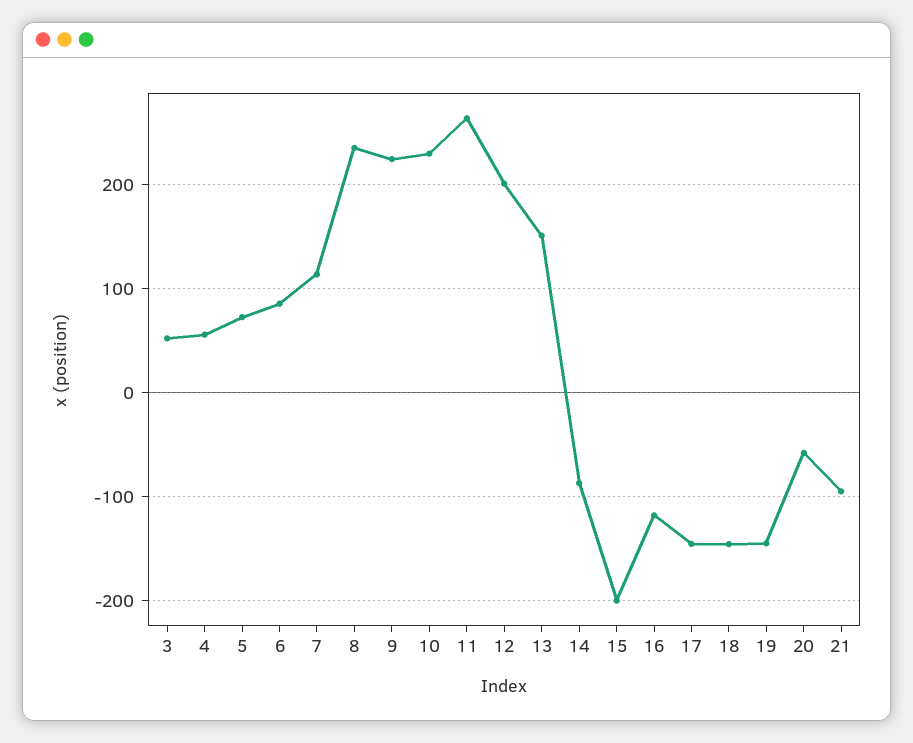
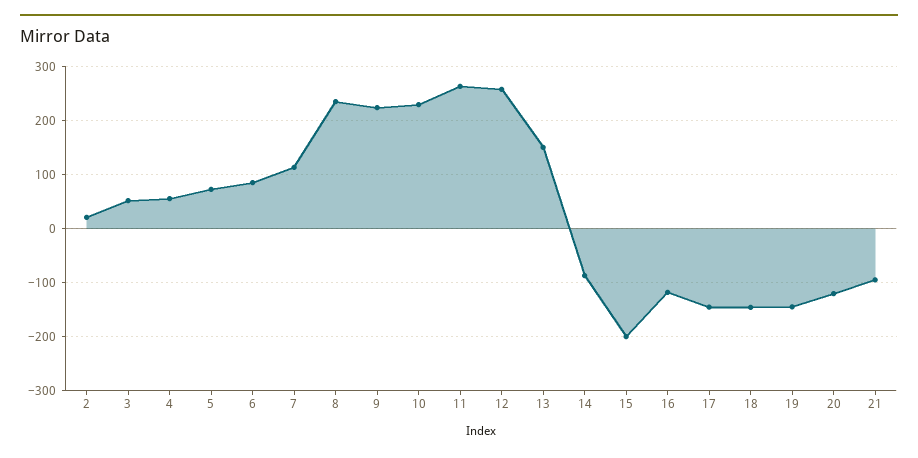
  {
    "3": 50,
    "4": 60,
    "5": 70,
    "6": 90,
    "7": 110,
    "8": 240,
    "9": 220,
    "10": 230,
    "11": 260,
-   "12": 200,
+   "12": 260,
    "13": 150,
    "14": -90,
    "15": -200,
    "16": -120,
    "17": -150,
    "18": -150,
    "19": -150,
-   "20": -60,
+   "20": -120,
-   "21": -90
+   "21": -90,
+   "2": 20
  }

